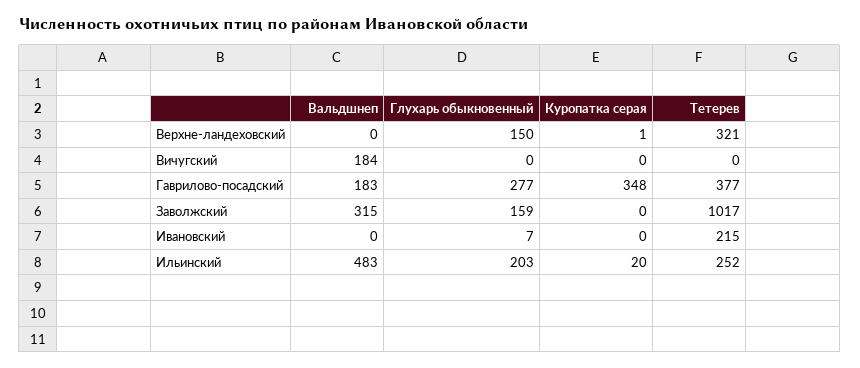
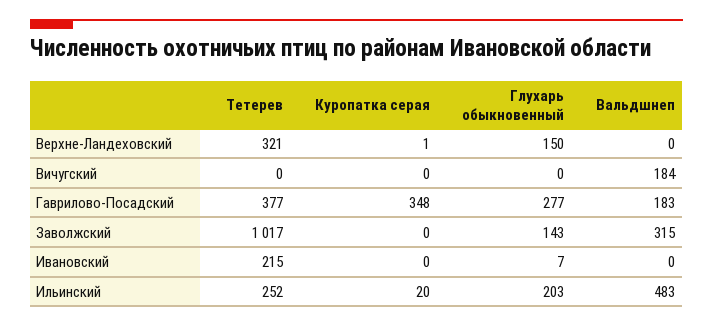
  {
    "Вальдшнеп": {
      "Верхне-ландеховский": 0,
      "Вичугский": 184,
      "Гаврилово-посадский": 183,
      "Заволжский": 315,
      "Ивановский": 0,
      "Ильинский": 483
    },
    "Глухарь обыкновенный": {
      "Верхне-ландеховский": 150,
      "Вичугский": 0,
      "Гаврилово-посадский": 277,
-     "Заволжский": 159,
+     "Заволжский": 143,
      "Ивановский": 7,
      "Ильинский": 203
    },
    "Куропатка серая": {
      "Верхне-ландеховский": 1,
      "Вичугский": 0,
      "Гаврилово-посадский": 348,
      "Заволжский": 0,
      "Ивановский": 0,
      "Ильинский": 20
    },
    "Тетерев": {
      "Верхне-ландеховский": 321,
      "Вичугский": 0,
      "Гаврилово-посадский": 377,
      "Заволжский": 1017,
      "Ивановский": 215,
      "Ильинский": 252
    }
  }

